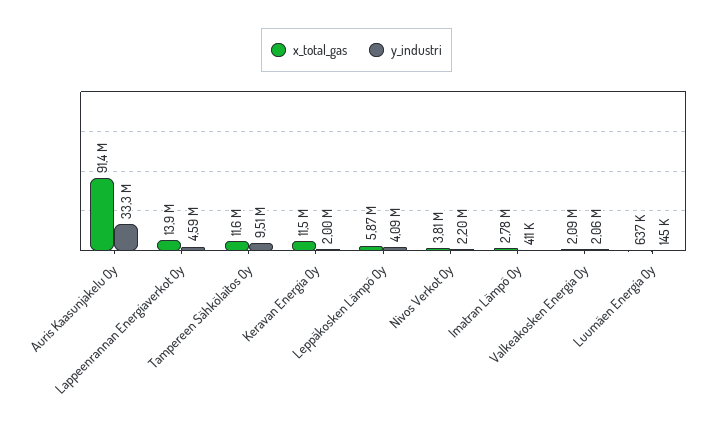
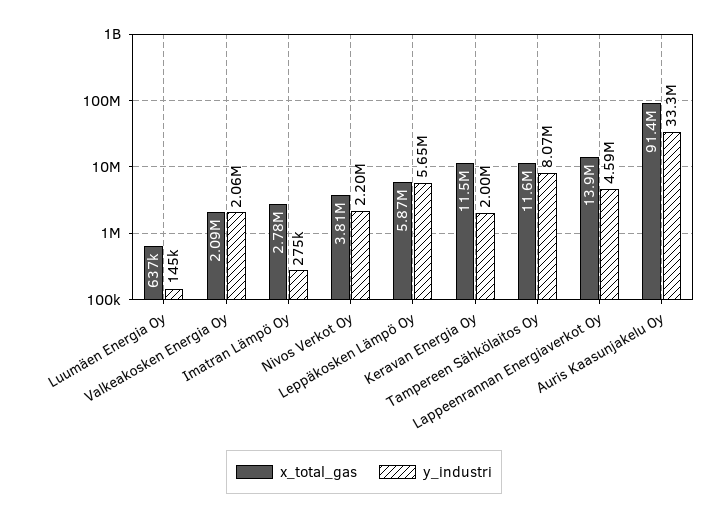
  {
    "x_total_gas": {
      "Auris Kaasunjakelu Oy": 91400000,
      "Lappeenrannan Energiaverkot Oy": 13900000,
      "Tampereen Sähkölaitos Oy": 11600000,
      "Keravan Energia Oy": 11500000,
      "Leppäkosken Lämpö Oy": 5870000,
      "Nivos Verkot Oy": 3810000,
      "Imatran Lämpö Oy": 2780000,
      "Valkeakosken Energia Oy": 2090000,
      "Luumäen Energia Oy": 637000
    },
    "y_industri": {
      "Auris Kaasunjakelu Oy": 33300000,
      "Lappeenrannan Energiaverkot Oy": 4590000,
-     "Tampereen Sähkölaitos Oy": 9510000,
+     "Tampereen Sähkölaitos Oy": 8070000,
      "Keravan Energia Oy": 2000000,
-     "Leppäkosken Lämpö Oy": 4090000,
+     "Leppäkosken Lämpö Oy": 5650000,
      "Nivos Verkot Oy": 2200000,
-     "Imatran Lämpö Oy": 411000,
+     "Imatran Lämpö Oy": 275000,
      "Valkeakosken Energia Oy": 2060000,
      "Luumäen Energia Oy": 145000
    }
  }

